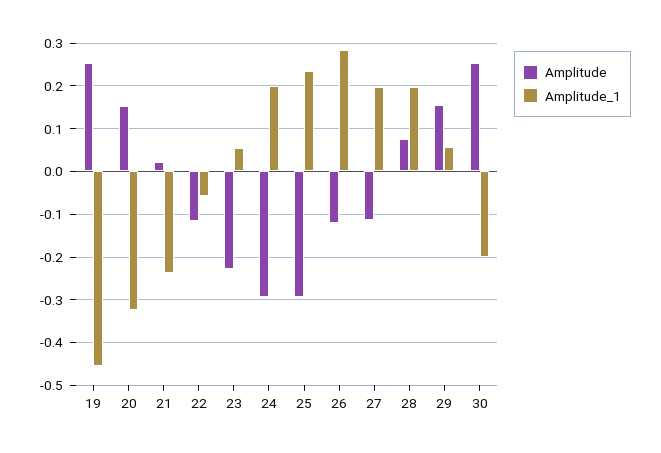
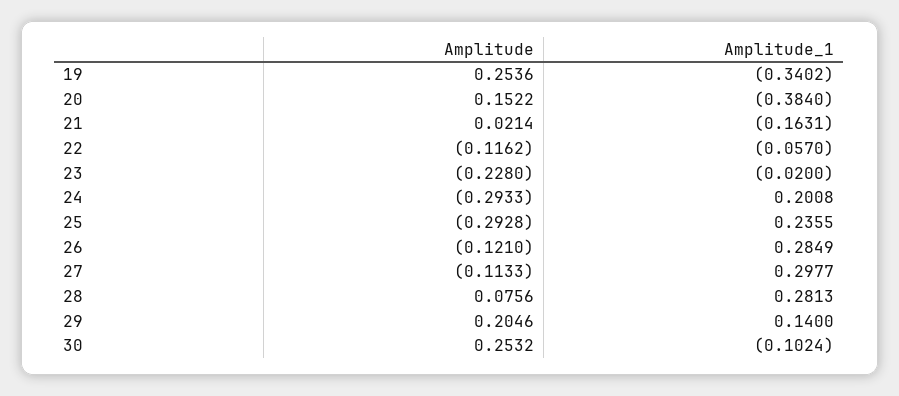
  {
    "Amplitude": {
      "19": 0.2536,
      "20": 0.1522,
      "21": 0.0214,
      "22": -0.1162,
      "23": -0.228,
      "24": -0.2933,
      "25": -0.2928,
      "26": -0.121,
      "27": -0.1133,
      "28": 0.0756,
-     "29": 0.16,
+     "29": 0.2046,
      "30": 0.2532
    },
    "Amplitude_1": {
-     "19": -0.46,
+     "19": -0.3402,
-     "20": -0.32,
+     "20": -0.384,
-     "21": -0.24,
+     "21": -0.1631,
      "22": -0.057,
-     "23": 0.06,
+     "23": -0.02,
      "24": 0.2008,
      "25": 0.2355,
      "26": 0.2849,
-     "27": 0.2,
+     "27": 0.2977,
-     "28": 0.2,
+     "28": 0.2813,
-     "29": 0.06,
+     "29": 0.14,
-     "30": -0.2
+     "30": -0.1024
    }
  }

